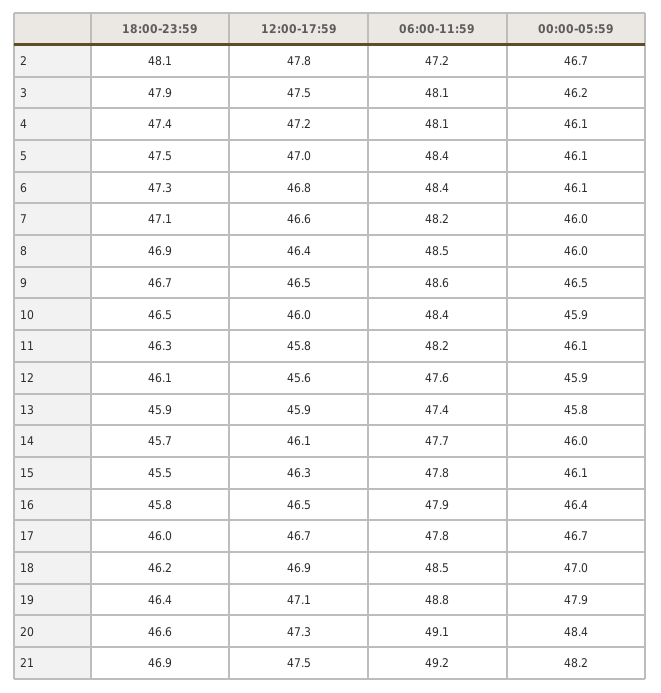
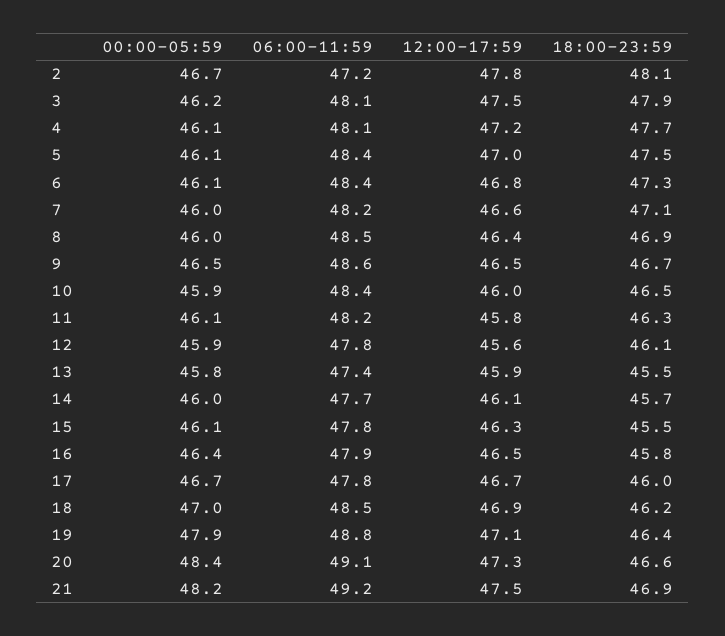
  {
    "18:00-23:59": {
      "2": 48.1,
      "3": 47.9,
-     "4": 47.4,
+     "4": 47.7,
      "5": 47.5,
      "6": 47.3,
      "7": 47.1,
      "8": 46.9,
      "9": 46.7,
      "10": 46.5,
      "11": 46.3,
      "12": 46.1,
-     "13": 45.9,
+     "13": 45.5,
      "14": 45.7,
      "15": 45.5,
      "16": 45.8,
      "17": 46,
      "18": 46.2,
      "19": 46.4,
      "20": 46.6,
      "21": 46.9
    },
    "12:00-17:59": {
      "2": 47.8,
      "3": 47.5,
      "4": 47.2,
      "5": 47,
      "6": 46.8,
      "7": 46.6,
      "8": 46.4,
      "9": 46.5,
      "10": 46,
      "11": 45.8,
      "12": 45.6,
      "13": 45.9,
      "14": 46.1,
      "15": 46.3,
      "16": 46.5,
      "17": 46.7,
      "18": 46.9,
      "19": 47.1,
      "20": 47.3,
      "21": 47.5
    },
    "06:00-11:59": {
      "2": 47.2,
      "3": 48.1,
      "4": 48.1,
      "5": 48.4,
      "6": 48.4,
      "7": 48.2,
      "8": 48.5,
      "9": 48.6,
      "10": 48.4,
      "11": 48.2,
-     "12": 47.6,
+     "12": 47.8,
      "13": 47.4,
      "14": 47.7,
      "15": 47.8,
      "16": 47.9,
      "17": 47.8,
      "18": 48.5,
      "19": 48.8,
      "20": 49.1,
      "21": 49.2
    },
    "00:00-05:59": {
      "2": 46.7,
      "3": 46.2,
      "4": 46.1,
      "5": 46.1,
      "6": 46.1,
      "7": 46,
      "8": 46,
      "9": 46.5,
      "10": 45.9,
      "11": 46.1,
      "12": 45.9,
      "13": 45.8,
      "14": 46,
      "15": 46.1,
      "16": 46.4,
      "17": 46.7,
      "18": 47,
      "19": 47.9,
      "20": 48.4,
      "21": 48.2
    }
  }

